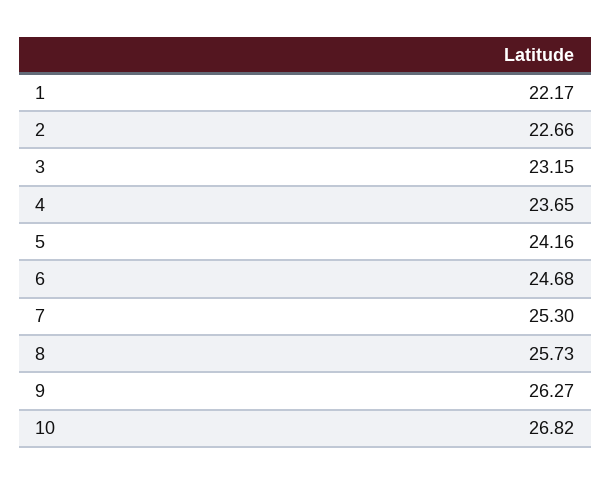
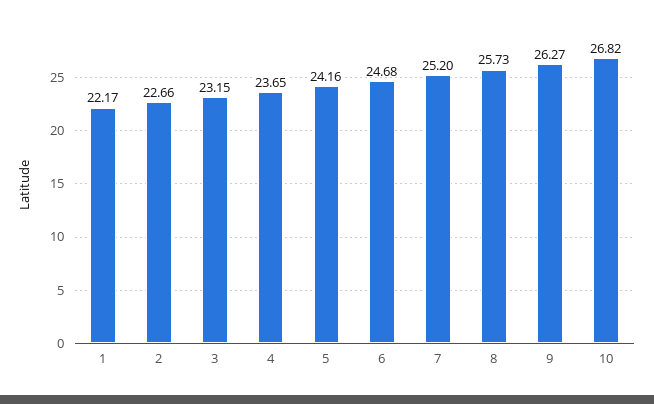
  {
    "1": 22.17,
    "2": 22.66,
    "3": 23.15,
    "4": 23.65,
    "5": 24.16,
    "6": 24.68,
-   "7": 25.3,
+   "7": 25.2,
    "8": 25.73,
    "9": 26.27,
    "10": 26.82
  }

